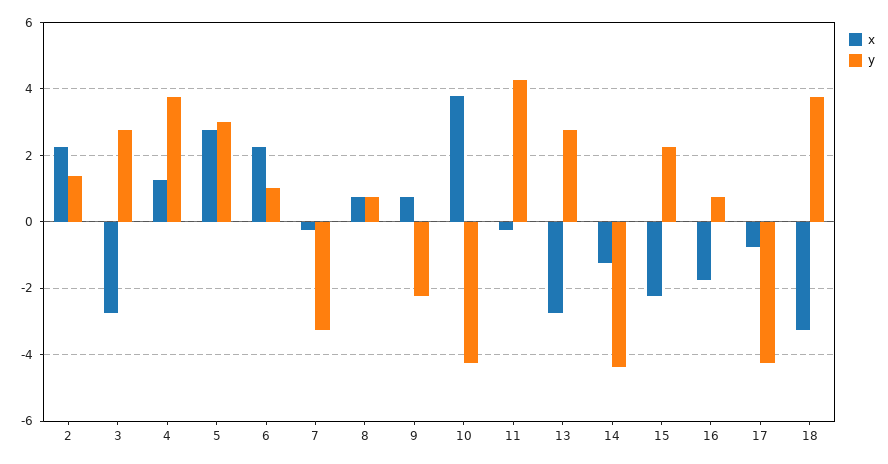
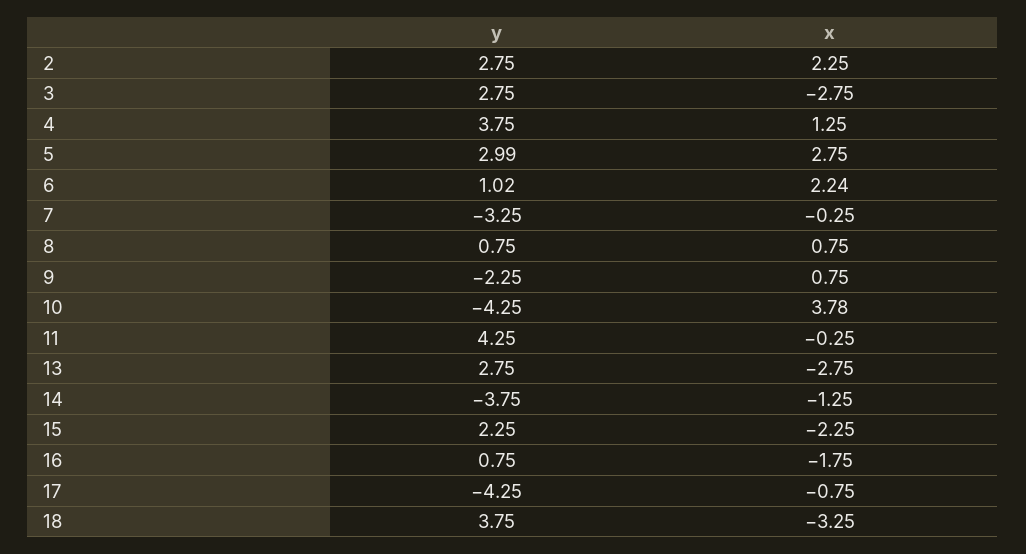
  {
    "x": {
      "2": 2.25,
      "3": -2.75,
      "4": 1.25,
      "5": 2.75,
      "6": 2.24,
      "7": -0.25,
      "8": 0.75,
      "9": 0.75,
      "10": 3.78,
      "11": -0.25,
      "13": -2.75,
      "14": -1.25,
      "15": -2.25,
      "16": -1.75,
      "17": -0.75,
      "18": -3.25
    },
    "y": {
-     "2": 1.4,
+     "2": 2.75,
      "3": 2.75,
      "4": 3.75,
      "5": 2.99,
      "6": 1.02,
      "7": -3.25,
      "8": 0.75,
      "9": -2.25,
      "10": -4.25,
      "11": 4.25,
      "13": 2.75,
-     "14": -4.4,
+     "14": -3.75,
      "15": 2.25,
      "16": 0.75,
      "17": -4.25,
      "18": 3.75
    }
  }

